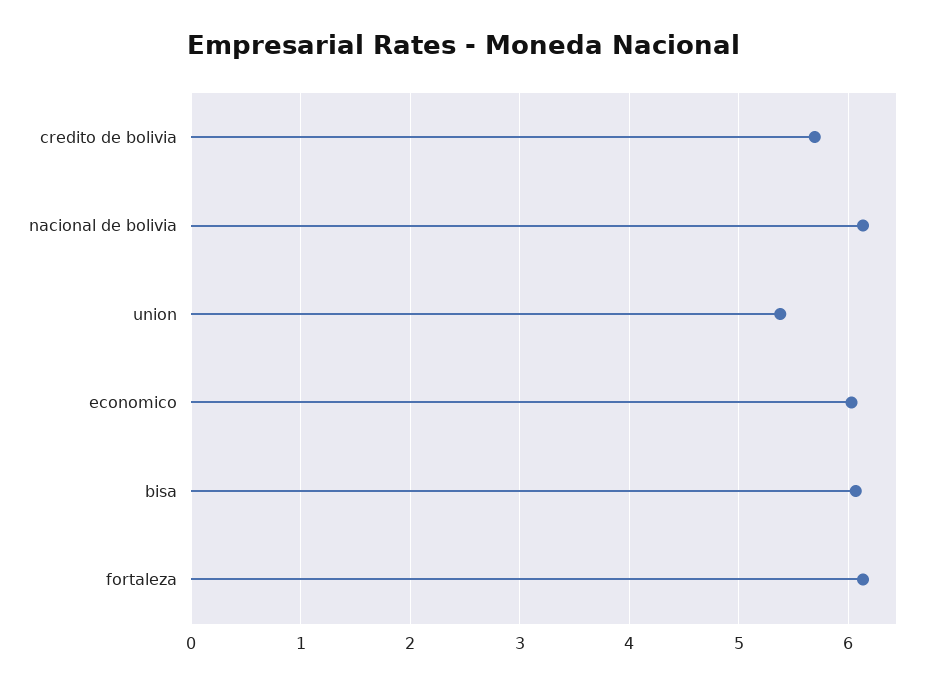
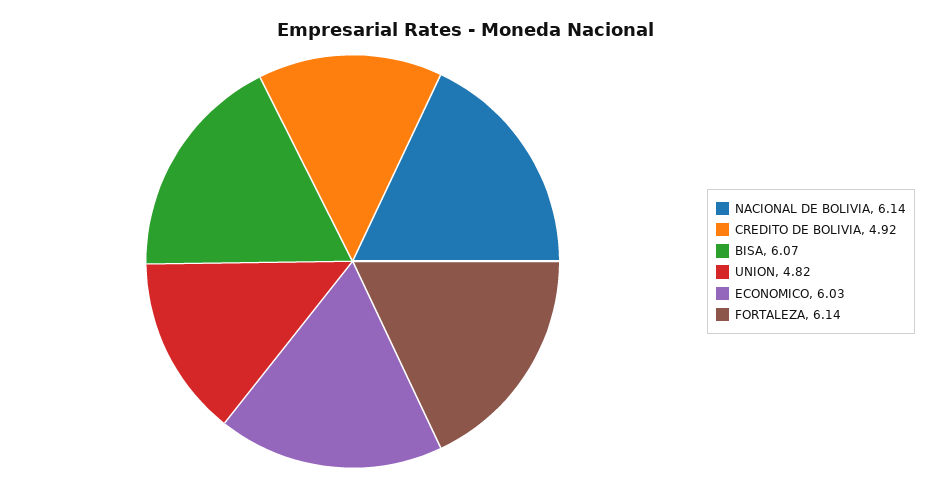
  {
-   "credito de bolivia": 5.7,
+   "credito de bolivia": 4.92,
    "nacional de bolivia": 6.14,
-   "union": 5.4,
+   "union": 4.82,
    "economico": 6.03,
    "bisa": 6.07,
    "fortaleza": 6.14
  }

